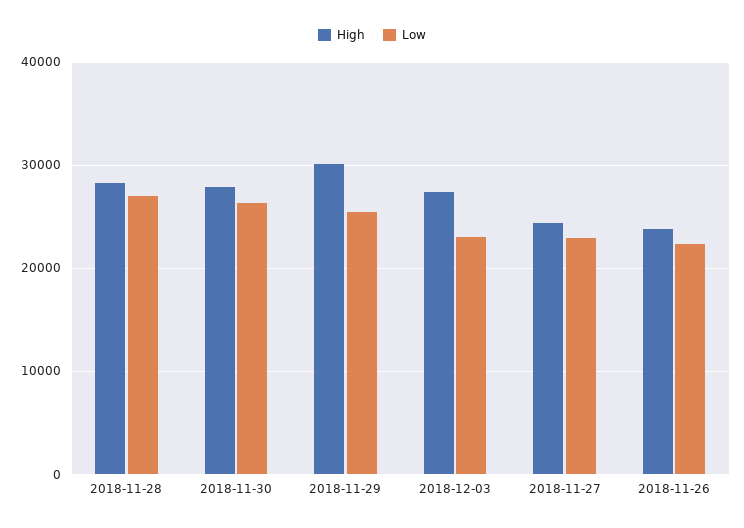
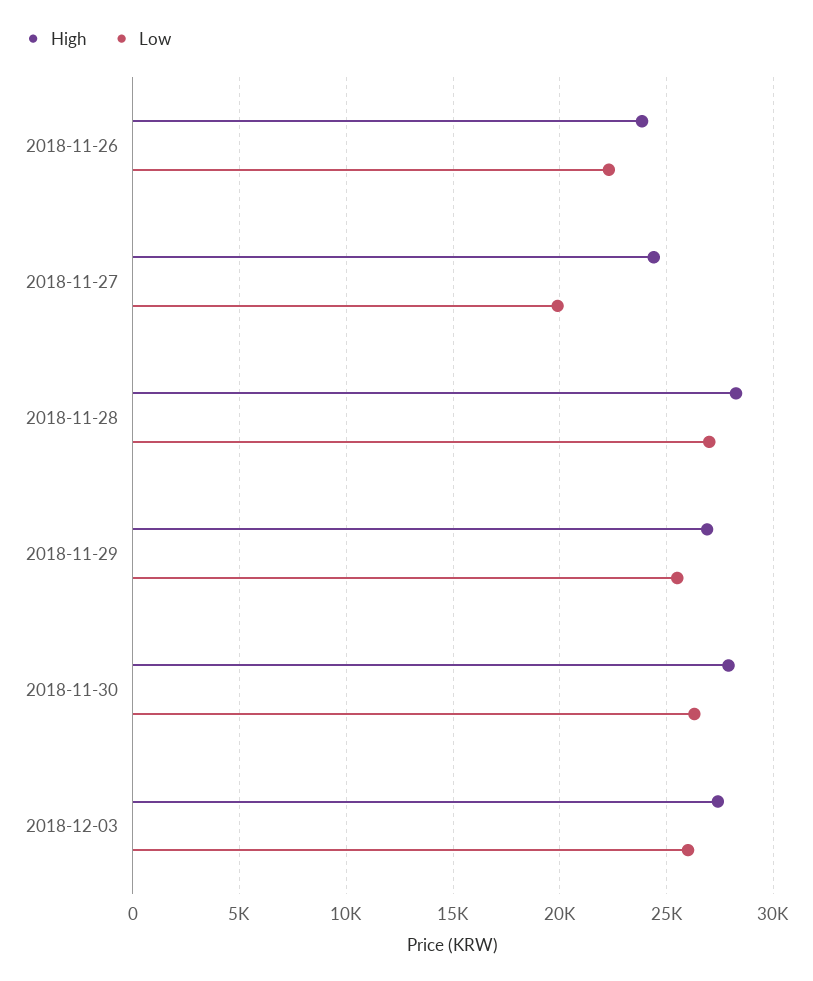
  {
    "High": {
      "2018-11-28": 28500,
      "2018-11-30": 28000,
-     "2018-11-29": 30000,
+     "2018-11-29": 27000,
      "2018-12-03": 27500,
      "2018-11-27": 24500,
      "2018-11-26": 24000
    },
    "Low": {
      "2018-11-28": 27000,
      "2018-11-30": 26500,
      "2018-11-29": 25500,
-     "2018-12-03": 23000,
+     "2018-12-03": 26000,
-     "2018-11-27": 23000,
+     "2018-11-27": 20000,
      "2018-11-26": 22500
    }
  }

